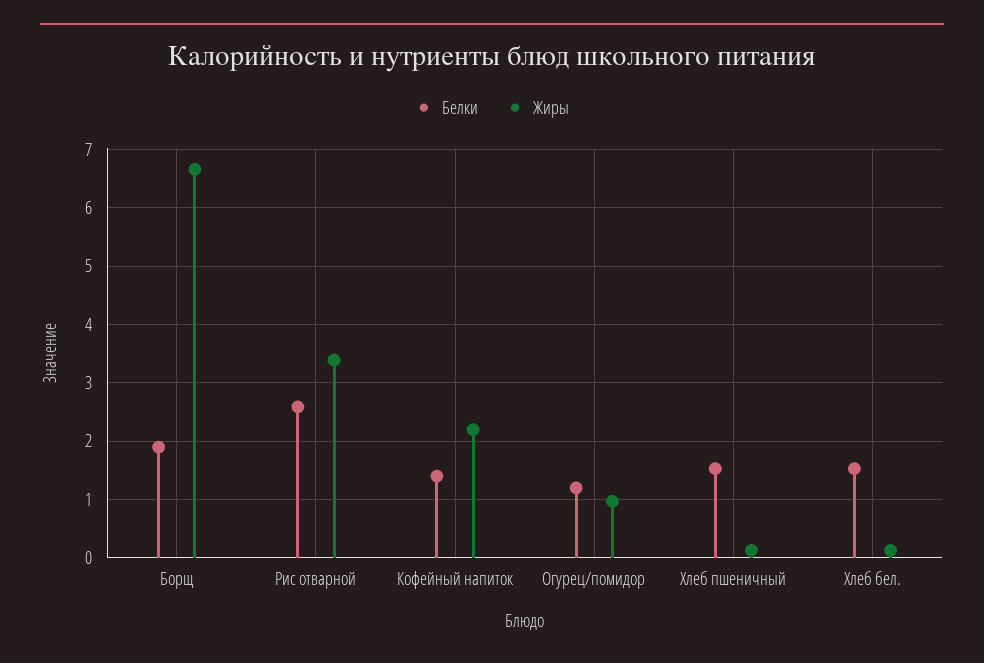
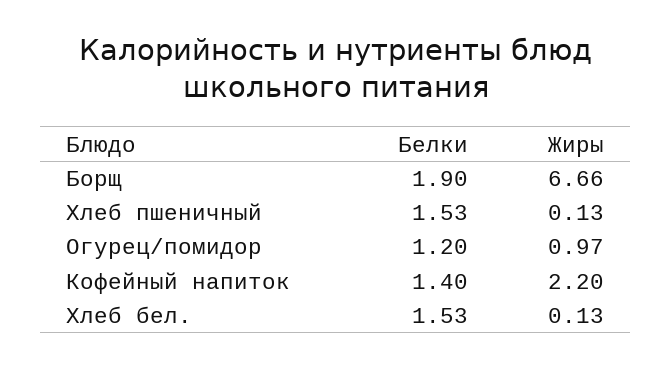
  {
    "Белки": {
      "Борщ": 1.9,
-     "Рис отварной": 2.6,
      "Кофейный напиток": 1.4,
      "Огурец/помидор": 1.2,
      "Хлеб пшеничный": 1.53,
      "Хлеб бел.": 1.53
    },
    "Жиры": {
      "Борщ": 6.66,
-     "Рис отварной": 3.4,
      "Кофейный напиток": 2.2,
      "Огурец/помидор": 0.97,
      "Хлеб пшеничный": 0.13,
      "Хлеб бел.": 0.13
    }
  }

